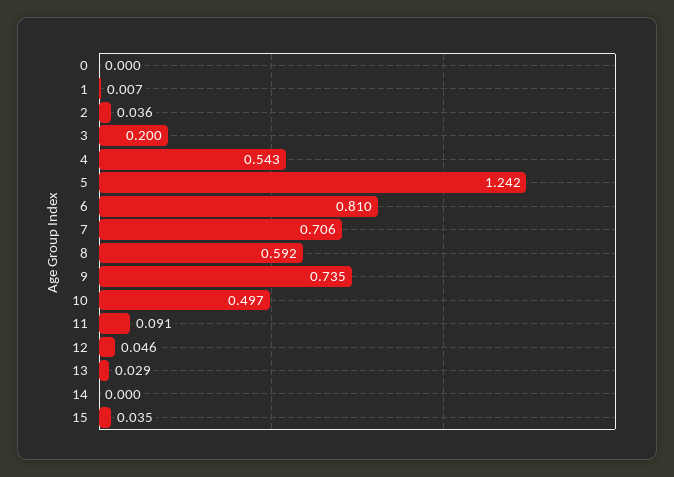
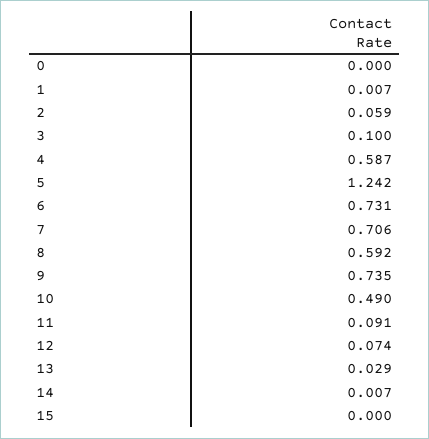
  {
    "0": 0,
    "1": 0.007,
-   "2": 0.036,
+   "2": 0.059,
-   "3": 0.2,
+   "3": 0.1,
-   "4": 0.543,
+   "4": 0.587,
    "5": 1.242,
-   "6": 0.81,
+   "6": 0.731,
    "7": 0.706,
    "8": 0.592,
    "9": 0.735,
-   "10": 0.497,
+   "10": 0.49,
    "11": 0.091,
-   "12": 0.046,
+   "12": 0.074,
    "13": 0.029,
-   "14": 0,
+   "14": 0.007,
-   "15": 0.035
+   "15": 0
  }

